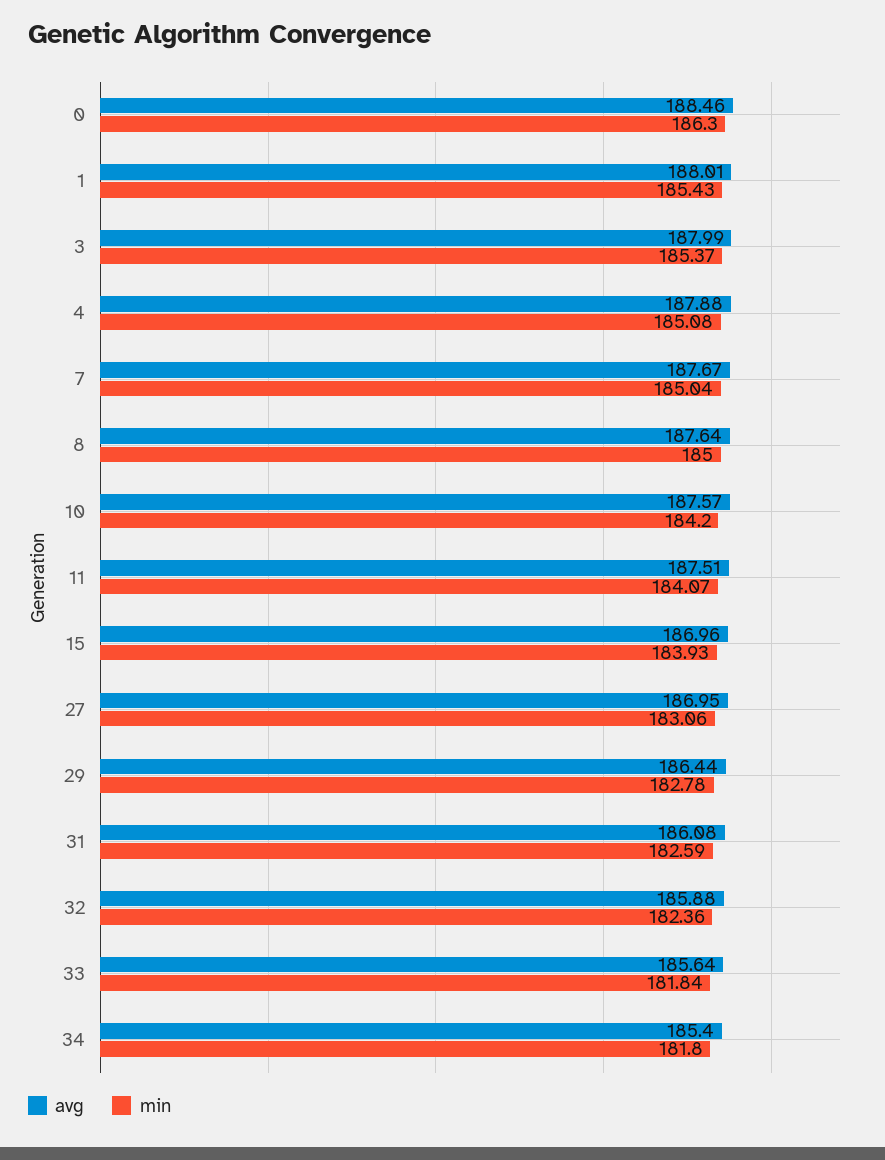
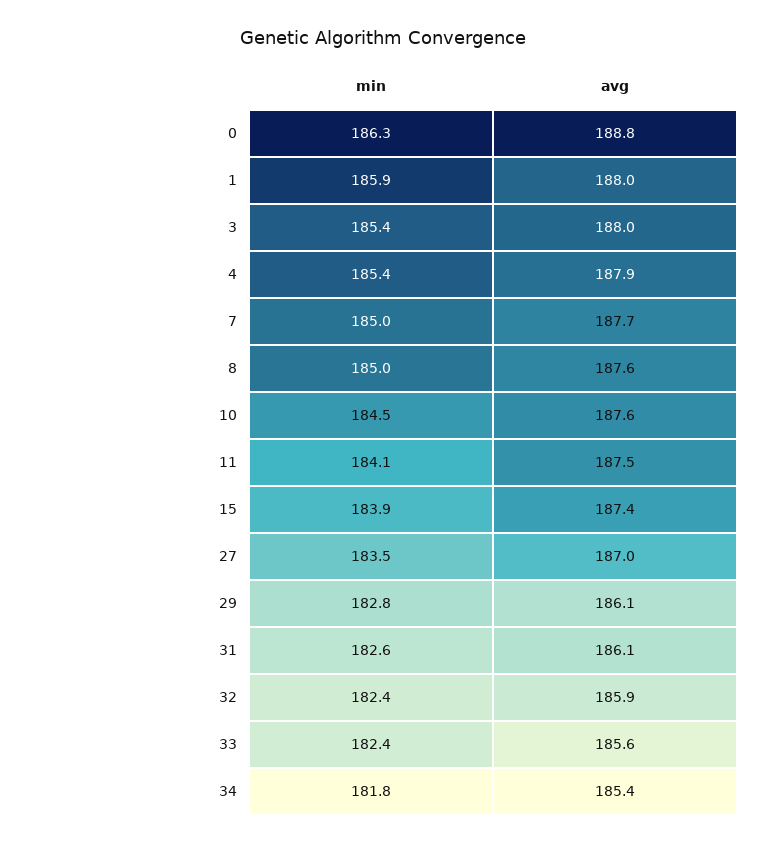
  {
    "avg": {
-     "0": 188.46,
+     "0": 188.8,
      "1": 188.01,
      "3": 187.99,
      "4": 187.88,
      "7": 187.67,
      "8": 187.64,
      "10": 187.57,
      "11": 187.51,
-     "15": 186.96,
+     "15": 187.4,
      "27": 186.95,
-     "29": 186.44,
+     "29": 186.1,
      "31": 186.08,
      "32": 185.88,
      "33": 185.64,
      "34": 185.4
    },
    "min": {
      "0": 186.3,
-     "1": 185.43,
+     "1": 185.9,
      "3": 185.37,
-     "4": 185.08,
+     "4": 185.4,
      "7": 185.04,
      "8": 185,
-     "10": 184.2,
+     "10": 184.5,
      "11": 184.07,
      "15": 183.93,
-     "27": 183.06,
+     "27": 183.5,
      "29": 182.78,
      "31": 182.59,
      "32": 182.36,
-     "33": 181.84,
+     "33": 182.4,
      "34": 181.8
    }
  }

